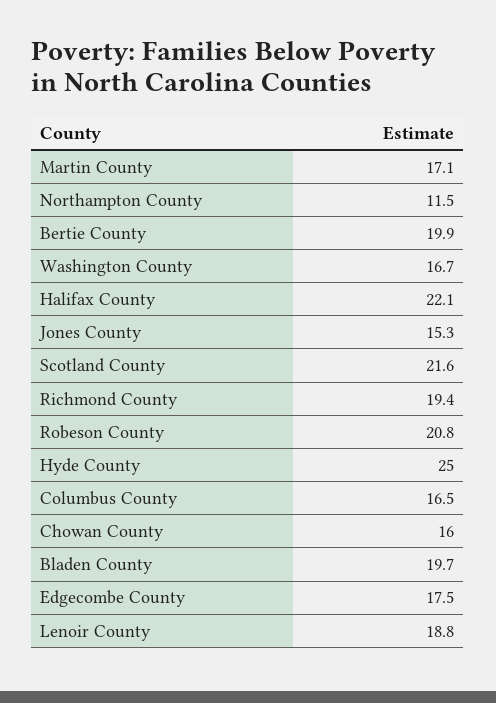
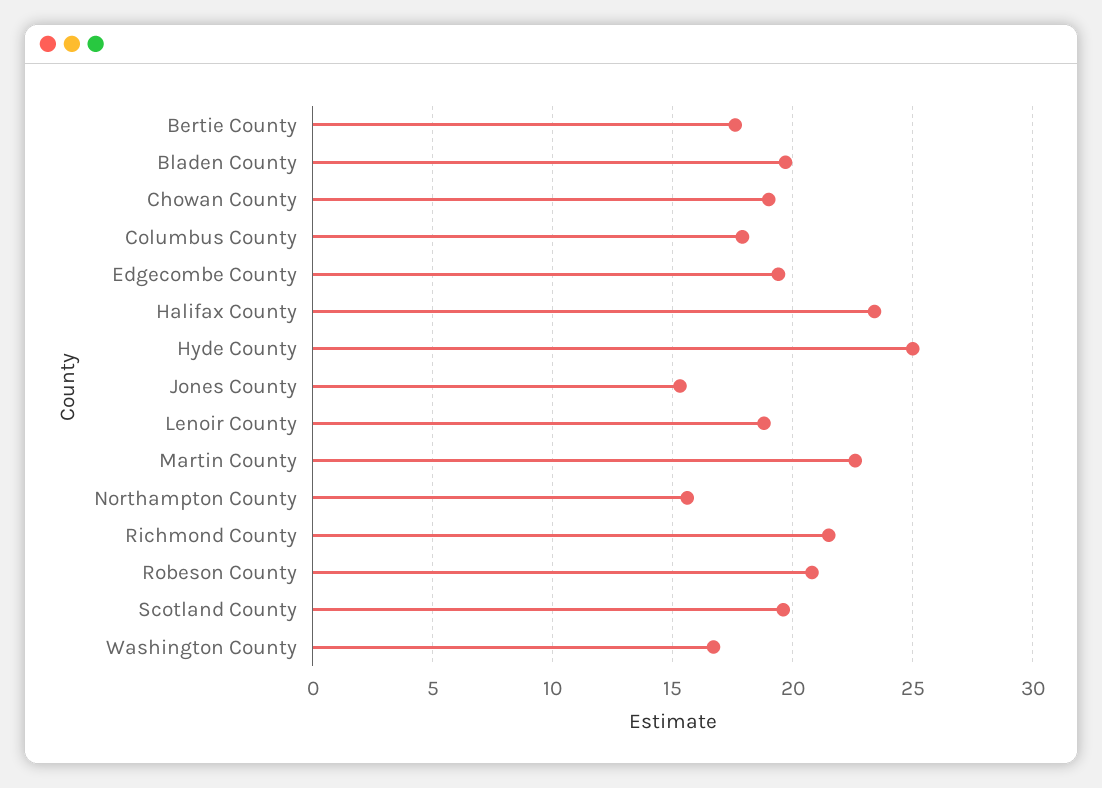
  {
-   "Martin County": 17.1,
+   "Martin County": 22.5,
-   "Northampton County": 11.5,
+   "Northampton County": 15.5,
-   "Bertie County": 19.9,
+   "Bertie County": 17.5,
    "Washington County": 16.7,
-   "Halifax County": 22.1,
+   "Halifax County": 23.5,
    "Jones County": 15.3,
-   "Scotland County": 21.6,
+   "Scotland County": 19.5,
-   "Richmond County": 19.4,
+   "Richmond County": 21.5,
    "Robeson County": 20.8,
    "Hyde County": 25,
-   "Columbus County": 16.5,
+   "Columbus County": 18,
-   "Chowan County": 16,
+   "Chowan County": 19,
    "Bladen County": 19.7,
-   "Edgecombe County": 17.5,
+   "Edgecombe County": 19.5,
    "Lenoir County": 18.8
  }

